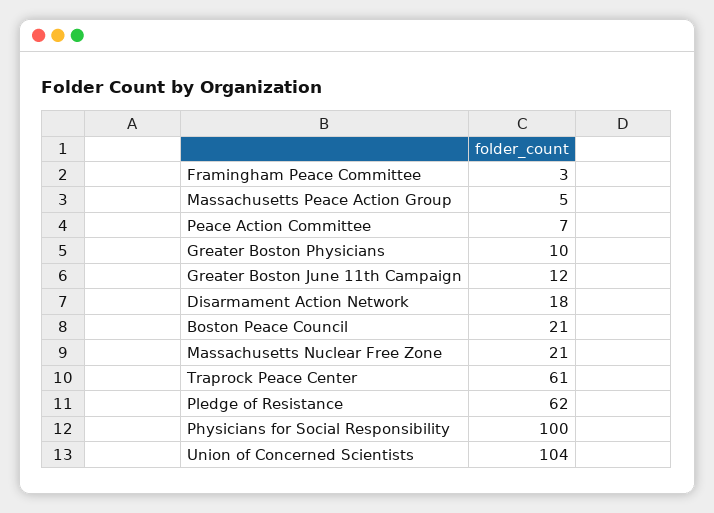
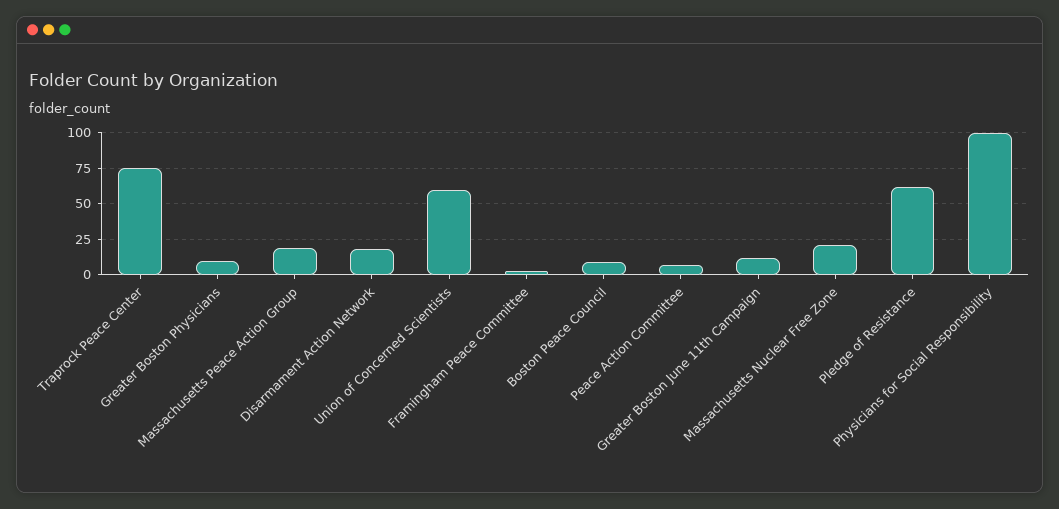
  {
    "Framingham Peace Committee": 3,
-   "Massachusetts Peace Action Group": 5,
+   "Massachusetts Peace Action Group": 20,
    "Peace Action Committee": 7,
    "Greater Boston Physicians": 10,
    "Greater Boston June 11th Campaign": 12,
    "Disarmament Action Network": 18,
-   "Boston Peace Council": 21,
+   "Boston Peace Council": 10,
    "Massachusetts Nuclear Free Zone": 21,
-   "Traprock Peace Center": 61,
+   "Traprock Peace Center": 75,
    "Pledge of Resistance": 62,
    "Physicians for Social Responsibility": 100,
-   "Union of Concerned Scientists": 104
+   "Union of Concerned Scientists": 60
  }

